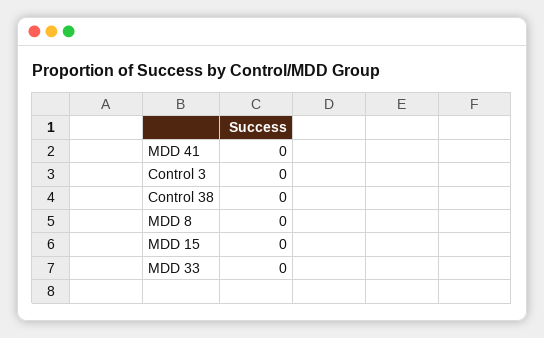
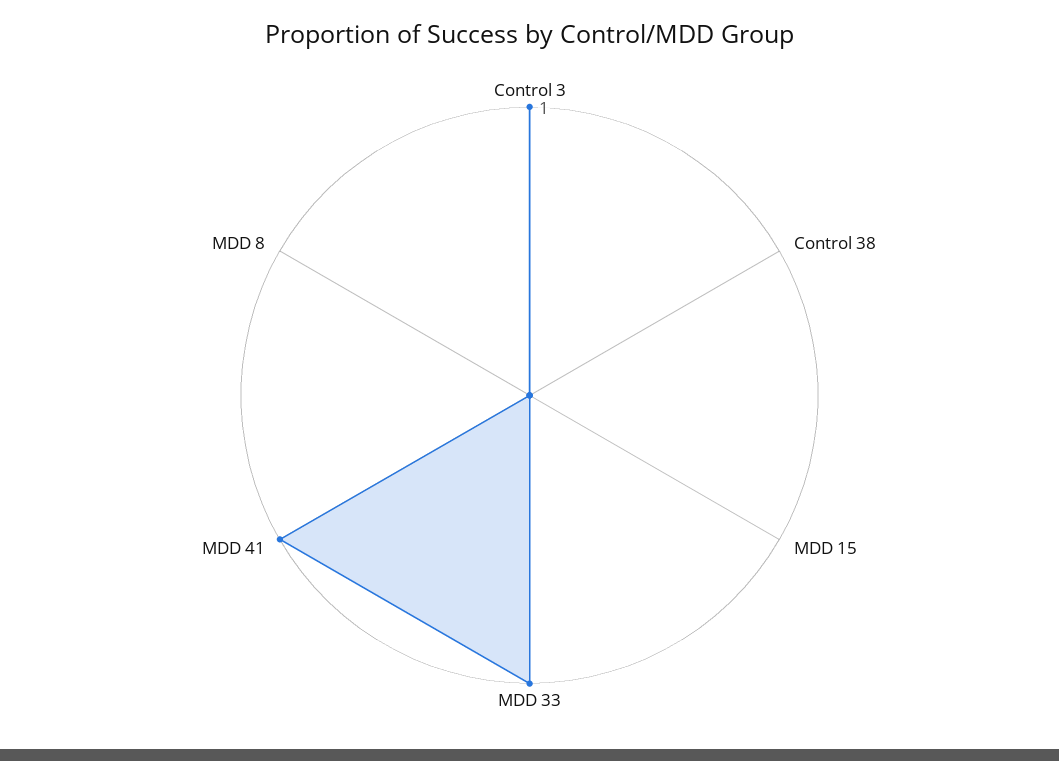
  {
-   "MDD 41": 0,
+   "MDD 41": 1,
-   "Control 3": 0,
+   "Control 3": 1,
    "Control 38": 0,
    "MDD 8": 0,
    "MDD 15": 0,
-   "MDD 33": 0
+   "MDD 33": 1
  }

